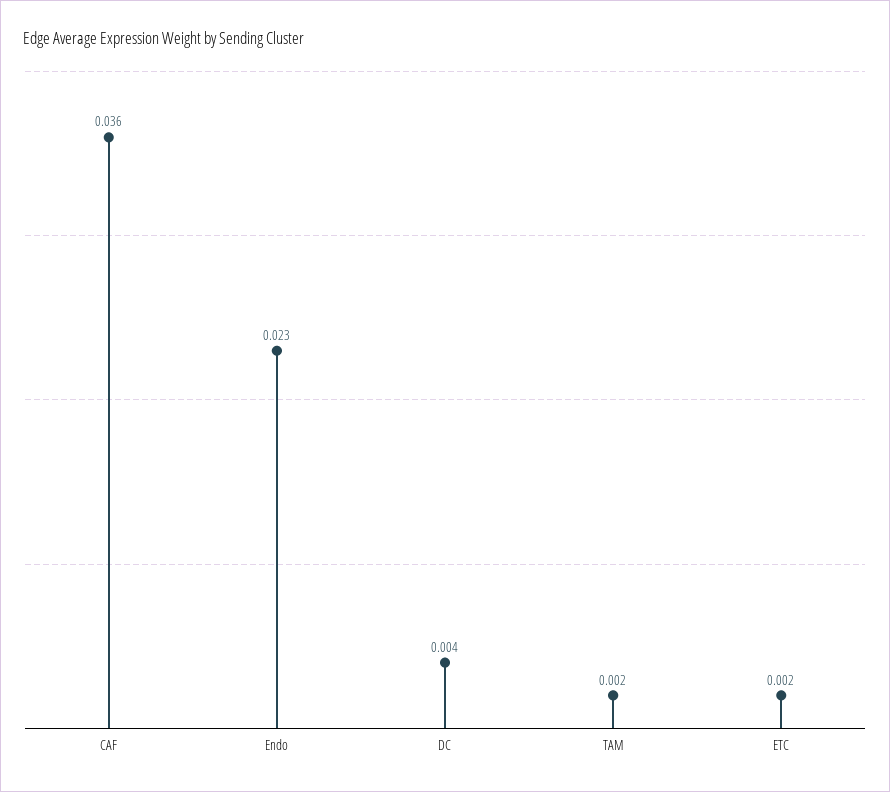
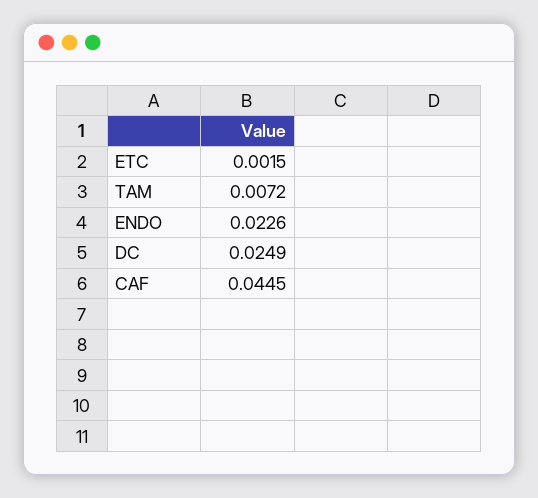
  {
-   "CAF": 0.036,
+   "CAF": 0.0445,
    "Endo": 0.0226,
-   "DC": 0.004,
+   "DC": 0.0249,
-   "TAM": 0.002,
+   "TAM": 0.0072,
    "ETC": 0.0015
  }

